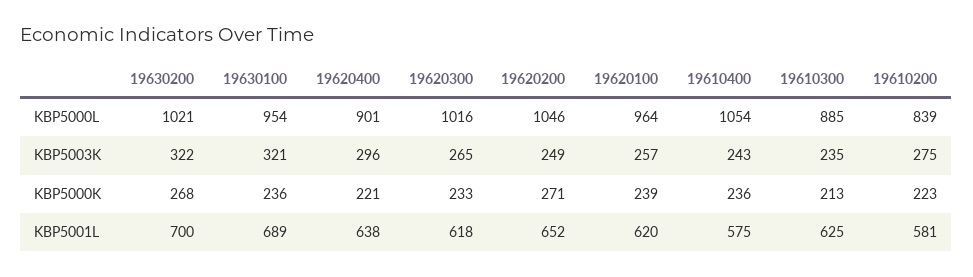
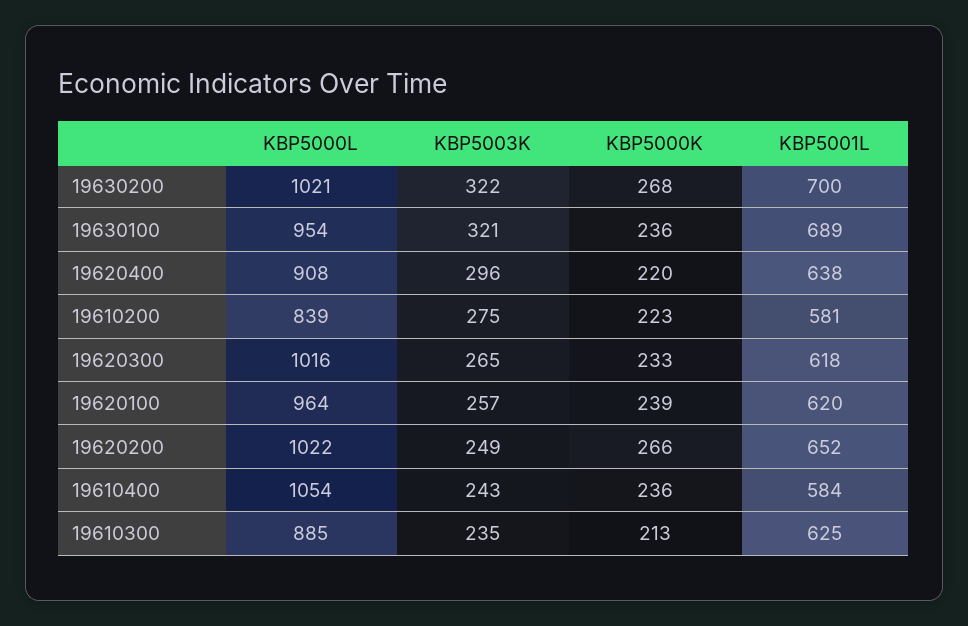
  {
    "19630200": {
      "KBP5000L": 1021,
      "KBP5003K": 322,
      "KBP5000K": 268,
      "KBP5001L": 700
    },
    "19630100": {
      "KBP5000L": 954,
      "KBP5003K": 321,
      "KBP5000K": 236,
      "KBP5001L": 689
    },
    "19620400": {
-     "KBP5000L": 901,
+     "KBP5000L": 908,
      "KBP5003K": 296,
-     "KBP5000K": 221,
+     "KBP5000K": 220,
      "KBP5001L": 638
    },
    "19620300": {
      "KBP5000L": 1016,
      "KBP5003K": 265,
      "KBP5000K": 233,
      "KBP5001L": 618
    },
    "19620200": {
-     "KBP5000L": 1046,
+     "KBP5000L": 1022,
      "KBP5003K": 249,
-     "KBP5000K": 271,
+     "KBP5000K": 266,
      "KBP5001L": 652
    },
    "19620100": {
      "KBP5000L": 964,
      "KBP5003K": 257,
      "KBP5000K": 239,
      "KBP5001L": 620
    },
    "19610400": {
      "KBP5000L": 1054,
      "KBP5003K": 243,
      "KBP5000K": 236,
-     "KBP5001L": 575
+     "KBP5001L": 584
    },
    "19610300": {
      "KBP5000L": 885,
      "KBP5003K": 235,
      "KBP5000K": 213,
      "KBP5001L": 625
    },
    "19610200": {
      "KBP5000L": 839,
      "KBP5003K": 275,
      "KBP5000K": 223,
      "KBP5001L": 581
    }
  }

